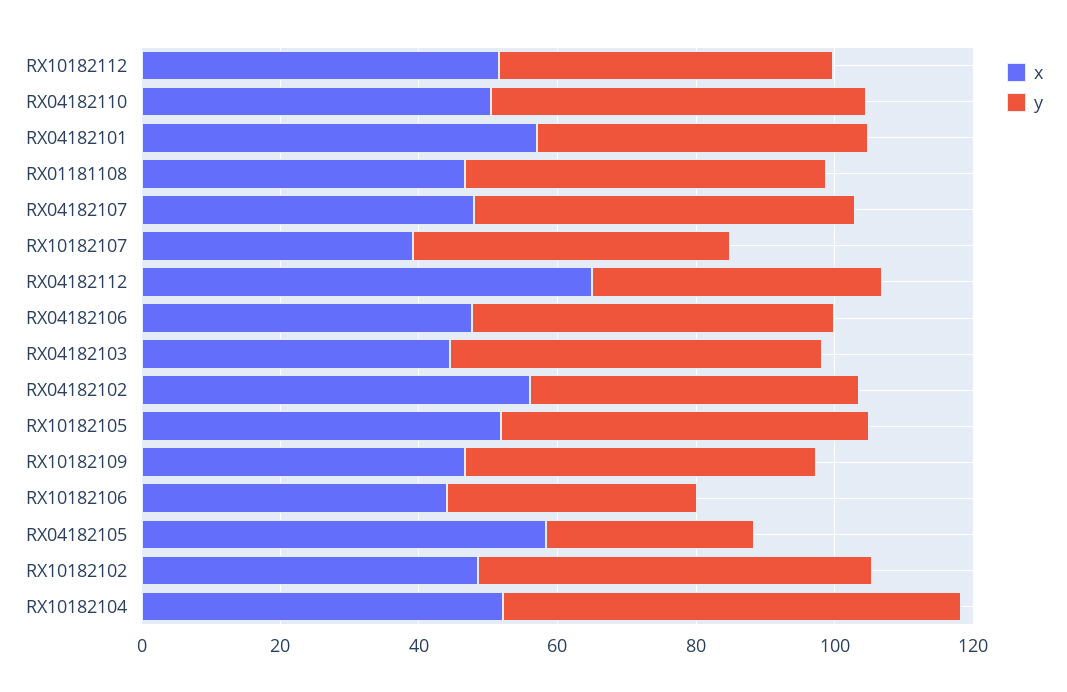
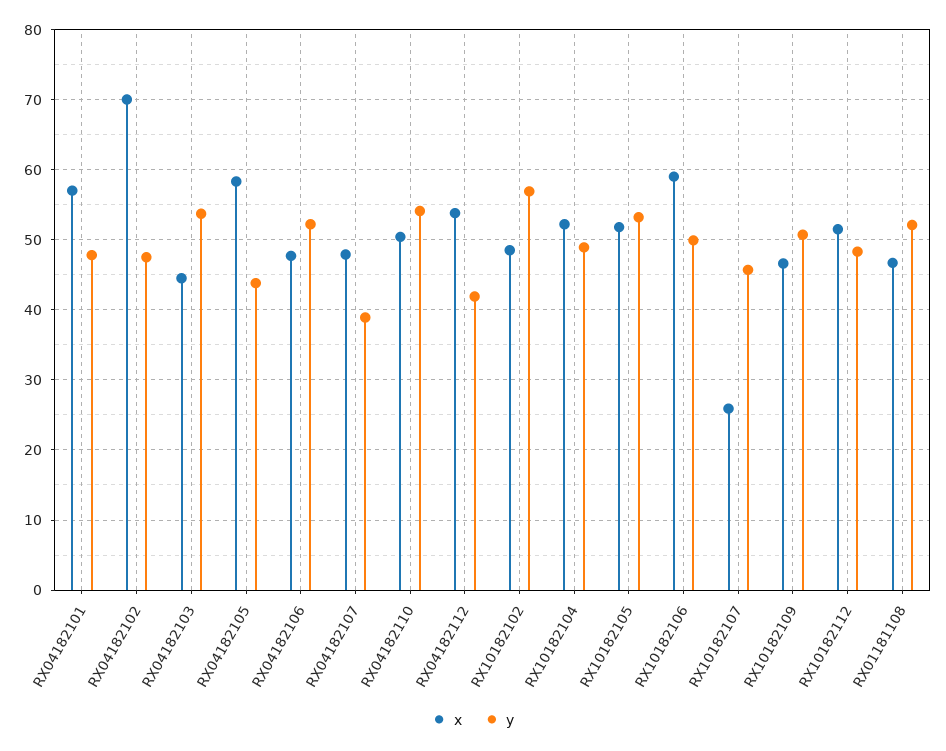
  {
    "x": {
      "RX10182112": 52,
      "RX04182110": 50,
      "RX04182101": 57,
      "RX01181108": 47,
      "RX04182107": 48,
-     "RX10182107": 40,
+     "RX10182107": 26,
-     "RX04182112": 65,
+     "RX04182112": 54,
      "RX04182106": 48,
      "RX04182103": 45,
-     "RX04182102": 55,
+     "RX04182102": 70,
      "RX10182105": 52,
      "RX10182109": 47,
-     "RX10182106": 45,
+     "RX10182106": 59,
      "RX04182105": 58,
      "RX10182102": 49,
      "RX10182104": 52
    },
    "y": {
      "RX10182112": 48,
      "RX04182110": 54,
      "RX04182101": 48,
      "RX01181108": 52,
-     "RX04182107": 55,
+     "RX04182107": 39,
      "RX10182107": 46,
      "RX04182112": 42,
      "RX04182106": 52,
      "RX04182103": 54,
      "RX04182102": 48,
      "RX10182105": 53,
      "RX10182109": 51,
-     "RX10182106": 35,
+     "RX10182106": 50,
-     "RX04182105": 30,
+     "RX04182105": 44,
      "RX10182102": 57,
-     "RX10182104": 65
+     "RX10182104": 49
    }
  }

